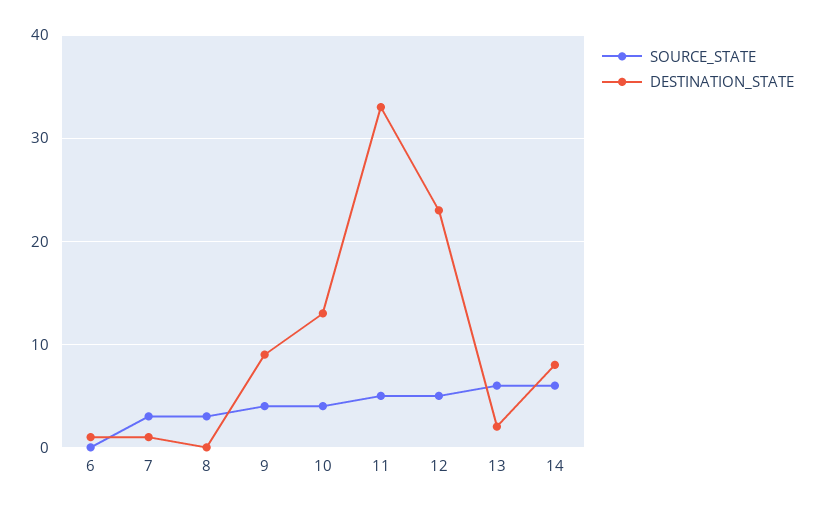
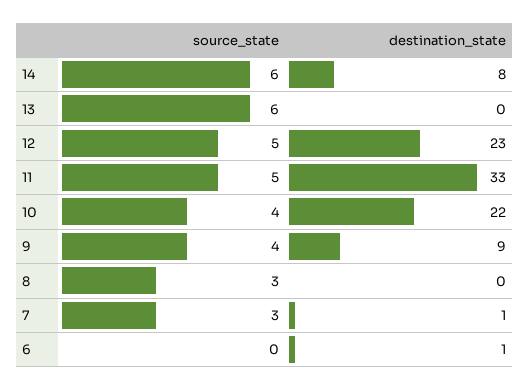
  {
    "SOURCE_STATE": {
      "6": 0,
      "7": 3,
      "8": 3,
      "9": 4,
      "10": 4,
      "11": 5,
      "12": 5,
      "13": 6,
      "14": 6
    },
    "DESTINATION_STATE": {
      "6": 1,
      "7": 1,
      "8": 0,
      "9": 9,
-     "10": 13,
+     "10": 22,
      "11": 33,
      "12": 23,
-     "13": 2,
+     "13": 0,
      "14": 8
    }
  }

